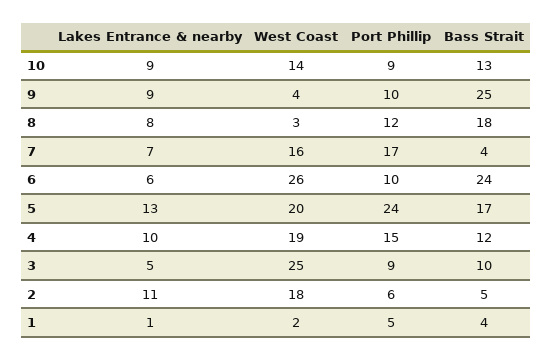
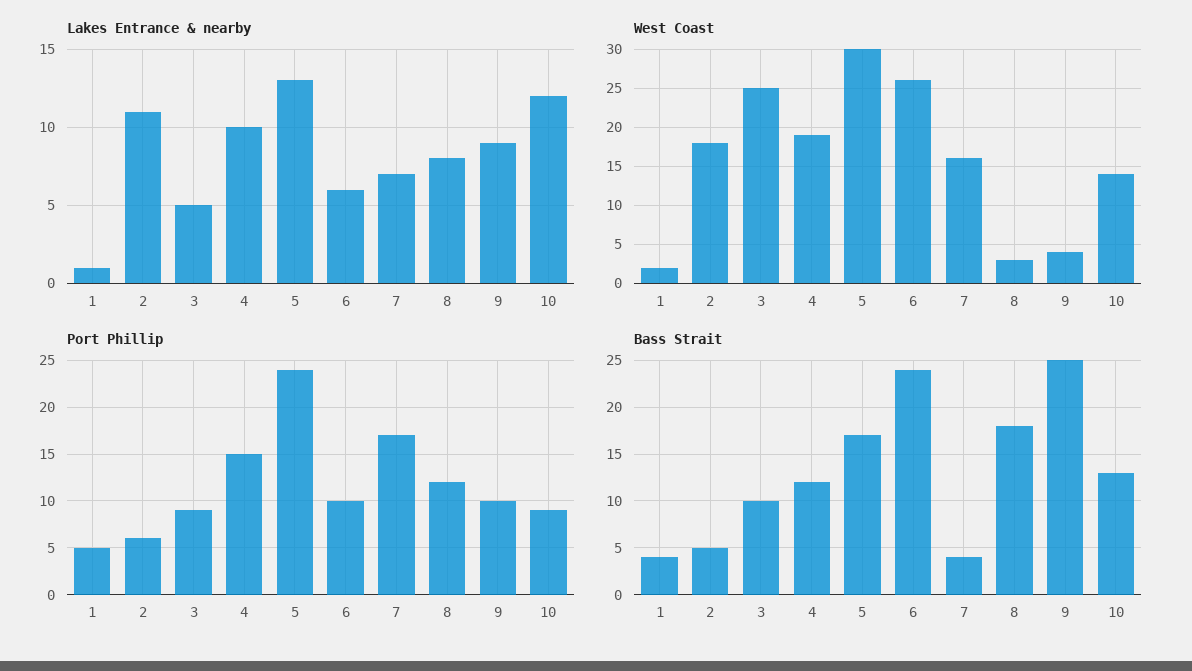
  {
    "Lakes Entrance & nearby": {
-     "10": 9,
+     "10": 12,
      "9": 9,
      "8": 8,
      "7": 7,
      "6": 6,
      "5": 13,
      "4": 10,
      "3": 5,
      "2": 11,
      "1": 1
    },
    "West Coast": {
      "10": 14,
      "9": 4,
      "8": 3,
      "7": 16,
      "6": 26,
-     "5": 20,
+     "5": 30,
      "4": 19,
      "3": 25,
      "2": 18,
      "1": 2
    },
    "Port Phillip": {
      "10": 9,
      "9": 10,
      "8": 12,
      "7": 17,
      "6": 10,
      "5": 24,
      "4": 15,
      "3": 9,
      "2": 6,
      "1": 5
    },
    "Bass Strait": {
      "10": 13,
      "9": 25,
      "8": 18,
      "7": 4,
      "6": 24,
      "5": 17,
      "4": 12,
      "3": 10,
      "2": 5,
      "1": 4
    }
  }

